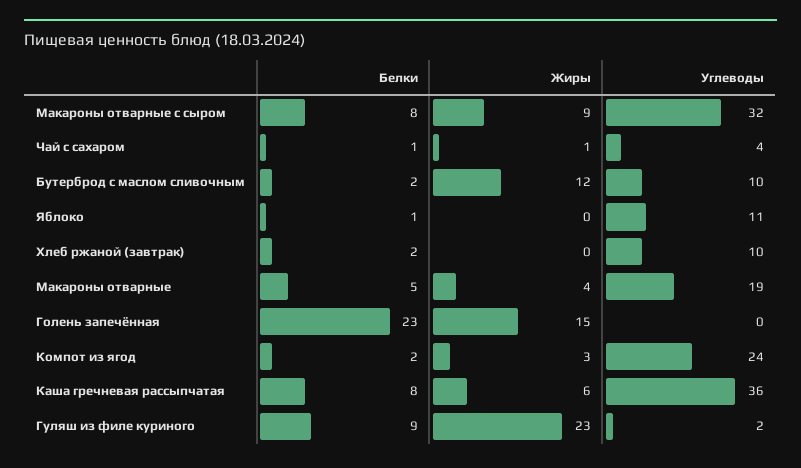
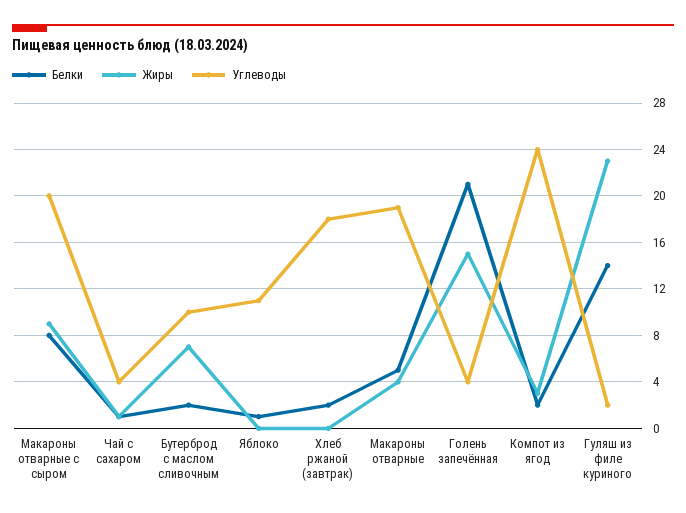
  {
    "Белки": {
      "Макароны отварные с сыром": 8,
      "Чай с сахаром": 1,
      "Бутерброд с маслом сливочным": 2,
      "Яблоко": 1,
      "Хлеб ржаной (завтрак)": 2,
      "Макароны отварные": 5,
-     "Голень запечённая": 23,
+     "Голень запечённая": 21,
      "Компот из ягод": 2,
-     "Каша гречневая рассыпчатая": 8,
-     "Гуляш из филе куриного": 9
+     "Гуляш из филе куриного": 14
    },
    "Жиры": {
      "Макароны отварные с сыром": 9,
      "Чай с сахаром": 1,
-     "Бутерброд с маслом сливочным": 12,
+     "Бутерброд с маслом сливочным": 7,
      "Яблоко": 0,
      "Хлеб ржаной (завтрак)": 0,
      "Макароны отварные": 4,
      "Голень запечённая": 15,
      "Компот из ягод": 3,
-     "Каша гречневая рассыпчатая": 6,
      "Гуляш из филе куриного": 23
    },
    "Углеводы": {
-     "Макароны отварные с сыром": 32,
+     "Макароны отварные с сыром": 20,
      "Чай с сахаром": 4,
      "Бутерброд с маслом сливочным": 10,
      "Яблоко": 11,
-     "Хлеб ржаной (завтрак)": 10,
+     "Хлеб ржаной (завтрак)": 18,
      "Макароны отварные": 19,
-     "Голень запечённая": 0,
+     "Голень запечённая": 4,
      "Компот из ягод": 24,
-     "Каша гречневая рассыпчатая": 36,
      "Гуляш из филе куриного": 2
    }
  }

